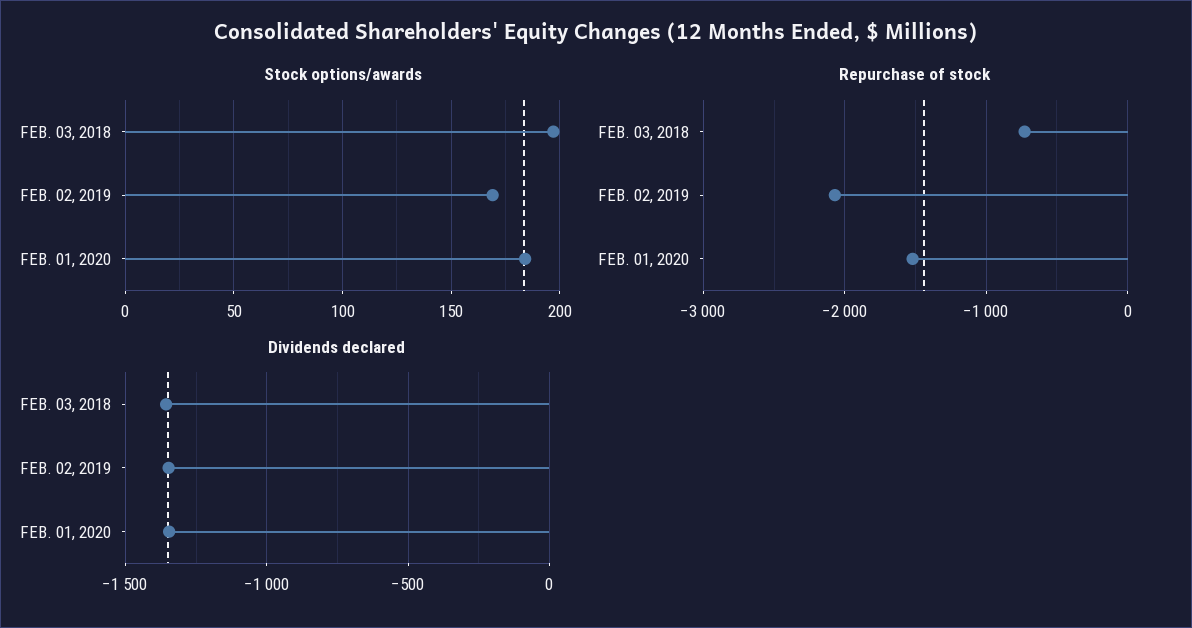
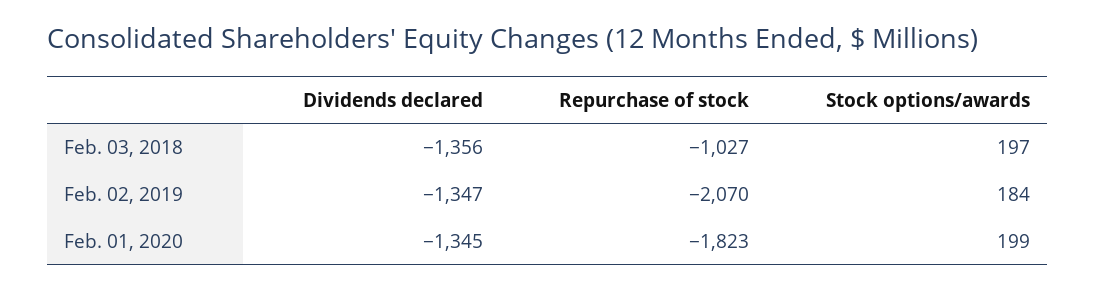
  {
    "Stock options/awards": {
      "FEB. 03, 2018": 197,
-     "FEB. 02, 2019": 170,
+     "FEB. 02, 2019": 184,
-     "FEB. 01, 2020": 185
+     "FEB. 01, 2020": 199
    },
    "Repurchase of stock": {
-     "FEB. 03, 2018": -700,
+     "FEB. 03, 2018": -1027,
      "FEB. 02, 2019": -2070,
-     "FEB. 01, 2020": -1500
+     "FEB. 01, 2020": -1823
    },
    "Dividends declared": {
      "FEB. 03, 2018": -1356,
      "FEB. 02, 2019": -1347,
      "FEB. 01, 2020": -1345
    }
  }

